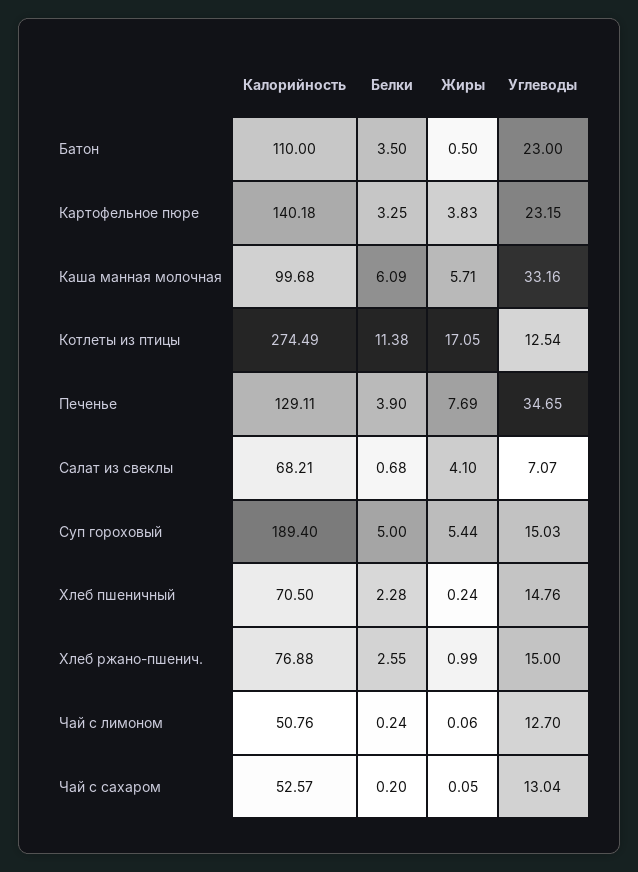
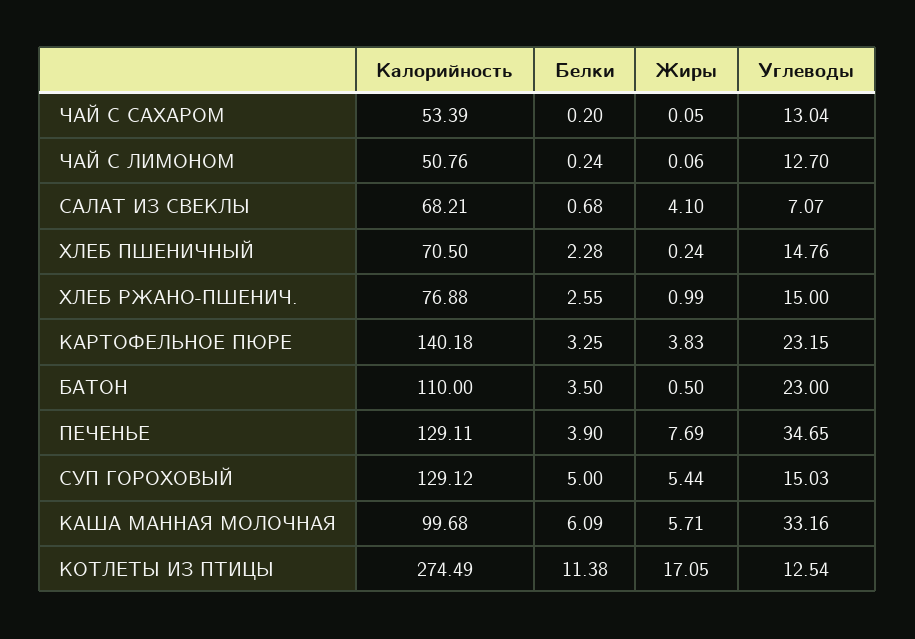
  {
    "Калорийность": {
      "Батон": 110,
      "Картофельное пюре": 140.18,
      "Каша манная молочная": 99.68,
      "Котлеты из птицы": 274.49,
      "Печенье": 129.11,
      "Салат из свеклы": 68.21,
-     "Суп гороховый": 189.4,
+     "Суп гороховый": 129.12,
      "Хлеб пшеничный": 70.5,
      "Хлеб ржано-пшенич.": 76.88,
      "Чай с лимоном": 50.76,
-     "Чай с сахаром": 52.57
+     "Чай с сахаром": 53.39
    },
    "Белки": {
      "Батон": 3.5,
      "Картофельное пюре": 3.25,
      "Каша манная молочная": 6.09,
      "Котлеты из птицы": 11.38,
      "Печенье": 3.9,
      "Салат из свеклы": 0.68,
      "Суп гороховый": 5,
      "Хлеб пшеничный": 2.28,
      "Хлеб ржано-пшенич.": 2.55,
      "Чай с лимоном": 0.24,
      "Чай с сахаром": 0.2
    },
    "Жиры": {
      "Батон": 0.5,
      "Картофельное пюре": 3.83,
      "Каша манная молочная": 5.71,
      "Котлеты из птицы": 17.05,
      "Печенье": 7.69,
      "Салат из свеклы": 4.1,
      "Суп гороховый": 5.44,
      "Хлеб пшеничный": 0.24,
      "Хлеб ржано-пшенич.": 0.99,
      "Чай с лимоном": 0.06,
      "Чай с сахаром": 0.05
    },
    "Углеводы": {
      "Батон": 23,
      "Картофельное пюре": 23.15,
      "Каша манная молочная": 33.16,
      "Котлеты из птицы": 12.54,
      "Печенье": 34.65,
      "Салат из свеклы": 7.07,
      "Суп гороховый": 15.03,
      "Хлеб пшеничный": 14.76,
      "Хлеб ржано-пшенич.": 15,
      "Чай с лимоном": 12.7,
      "Чай с сахаром": 13.04
    }
  }

